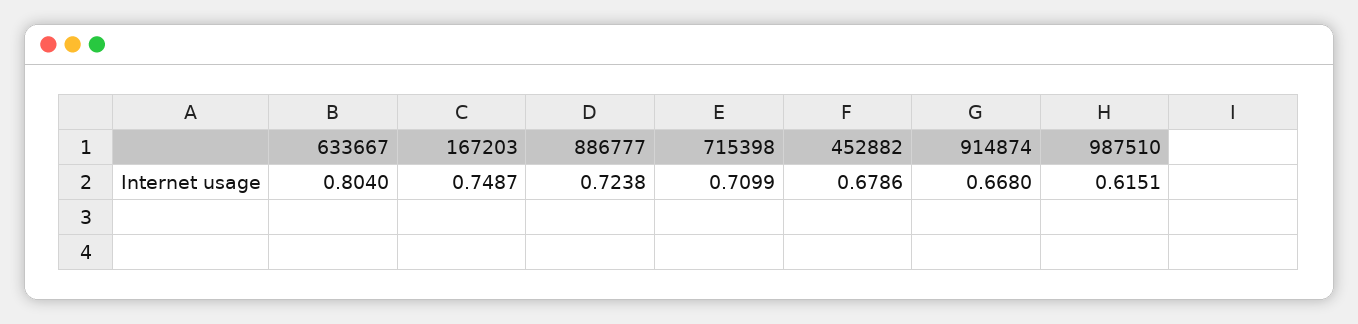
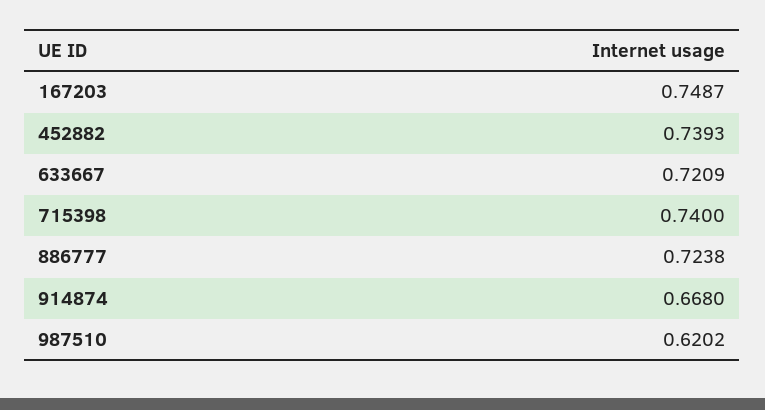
  {
-   "633667": 0.804,
+   "633667": 0.7209,
    "167203": 0.7487,
    "886777": 0.7238,
-   "715398": 0.7099,
+   "715398": 0.74,
-   "452882": 0.6786,
+   "452882": 0.7393,
    "914874": 0.668,
-   "987510": 0.6151
+   "987510": 0.6202
  }

